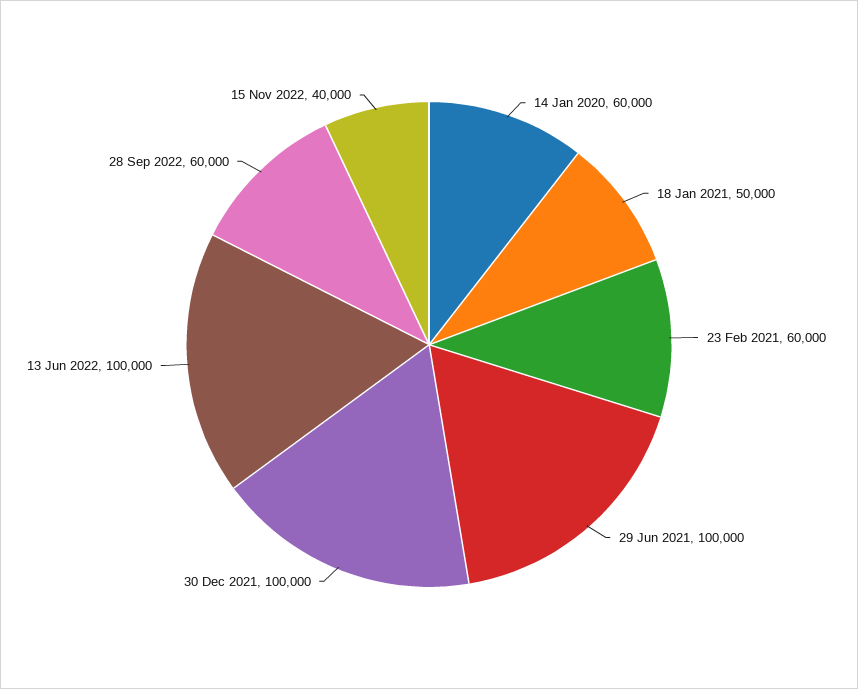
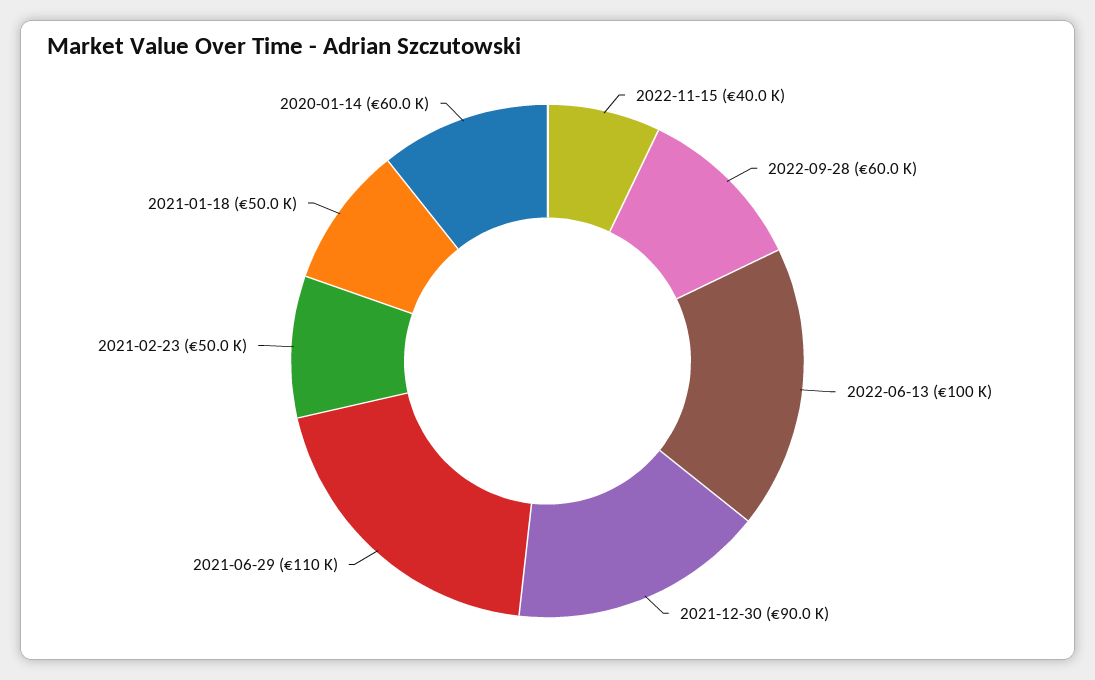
  {
    "14 Jan 2020": 60000,
    "18 Jan 2021": 50000,
-   "23 Feb 2021": 60000,
+   "23 Feb 2021": 50000,
-   "29 Jun 2021": 100000,
+   "29 Jun 2021": 110000,
-   "30 Dec 2021": 100000,
+   "30 Dec 2021": 90000,
    "13 Jun 2022": 100000,
    "28 Sep 2022": 60000,
    "15 Nov 2022": 40000
  }

